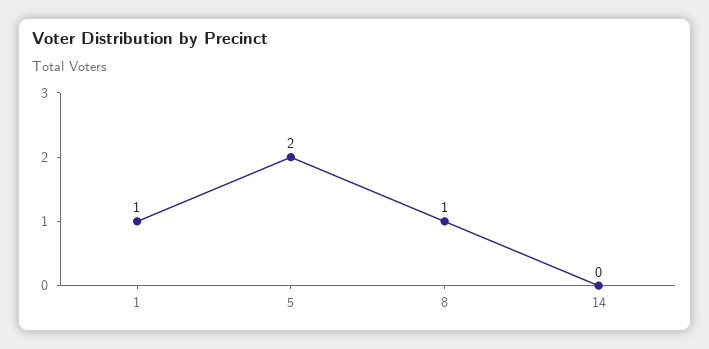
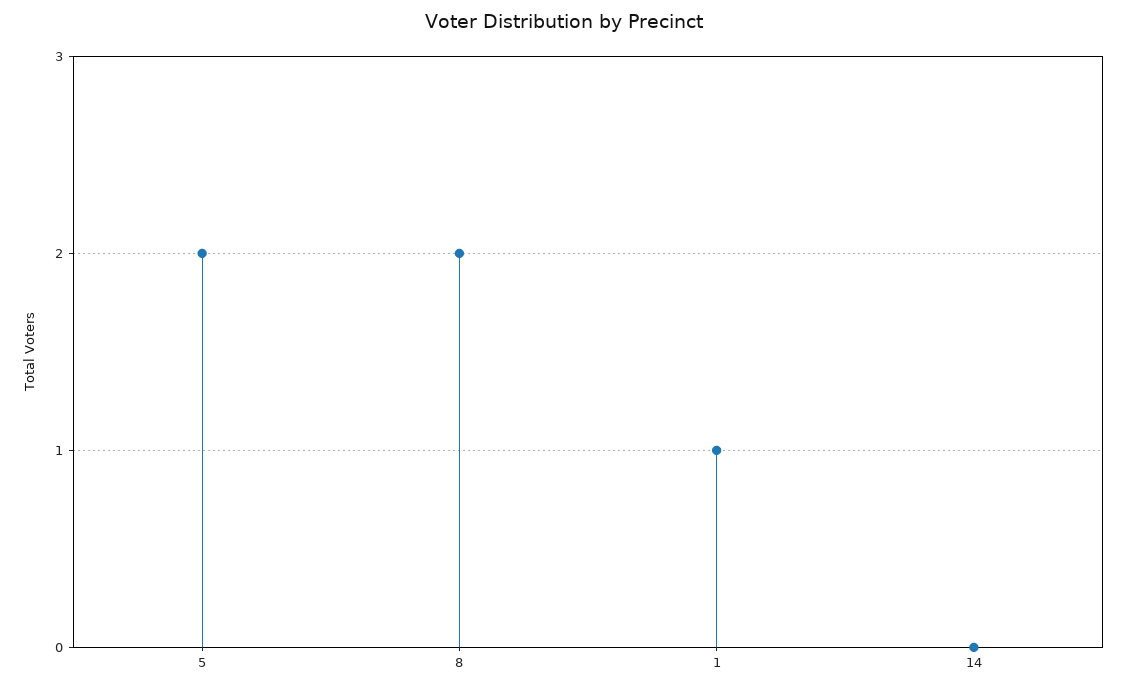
  {
    "1": 1,
    "5": 2,
-   "8": 1,
+   "8": 2,
    "14": 0
  }

